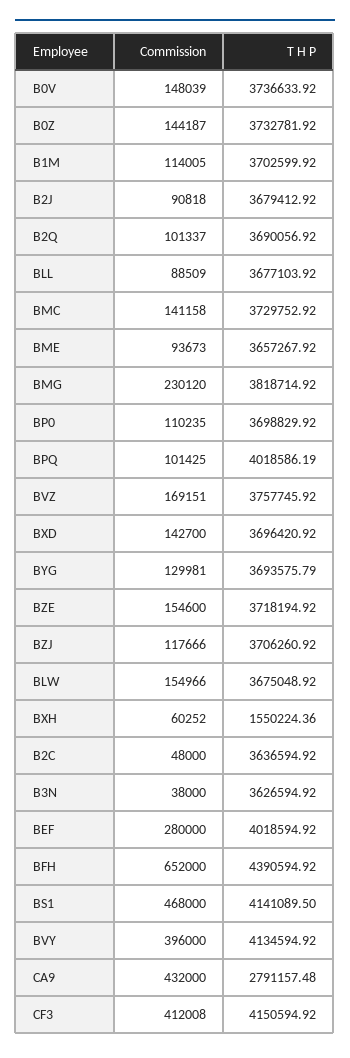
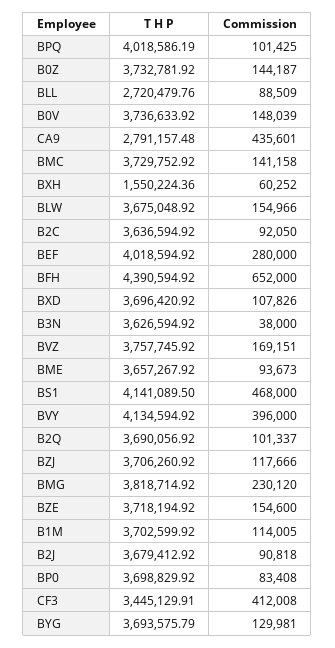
  {
    "Commission": {
      "B0V": 148039,
      "B0Z": 144187,
      "B1M": 114005,
      "B2J": 90818,
      "B2Q": 101337,
      "BLL": 88509,
      "BMC": 141158,
      "BME": 93673,
      "BMG": 230120,
-     "BP0": 110235,
+     "BP0": 83408,
      "BPQ": 101425,
      "BVZ": 169151,
-     "BXD": 142700,
+     "BXD": 107826,
      "BYG": 129981,
      "BZE": 154600,
      "BZJ": 117666,
      "BLW": 154966,
      "BXH": 60252,
-     "B2C": 48000,
+     "B2C": 92050,
      "B3N": 38000,
      "BEF": 280000,
      "BFH": 652000,
      "BS1": 468000,
      "BVY": 396000,
-     "CA9": 432000,
+     "CA9": 435601,
      "CF3": 412008
    },
    "T H P": {
      "B0V": 3736633.92,
      "B0Z": 3732781.92,
      "B1M": 3702599.92,
      "B2J": 3679412.92,
      "B2Q": 3690056.92,
-     "BLL": 3677103.92,
+     "BLL": 2720479.76,
      "BMC": 3729752.92,
      "BME": 3657267.92,
      "BMG": 3818714.92,
      "BP0": 3698829.92,
      "BPQ": 4018586.19,
      "BVZ": 3757745.92,
      "BXD": 3696420.92,
      "BYG": 3693575.79,
      "BZE": 3718194.92,
      "BZJ": 3706260.92,
      "BLW": 3675048.92,
      "BXH": 1550224.36,
      "B2C": 3636594.92,
      "B3N": 3626594.92,
      "BEF": 4018594.92,
      "BFH": 4390594.92,
      "BS1": 4141089.5,
      "BVY": 4134594.92,
      "CA9": 2791157.48,
-     "CF3": 4150594.92
+     "CF3": 3445129.91
    }
  }

